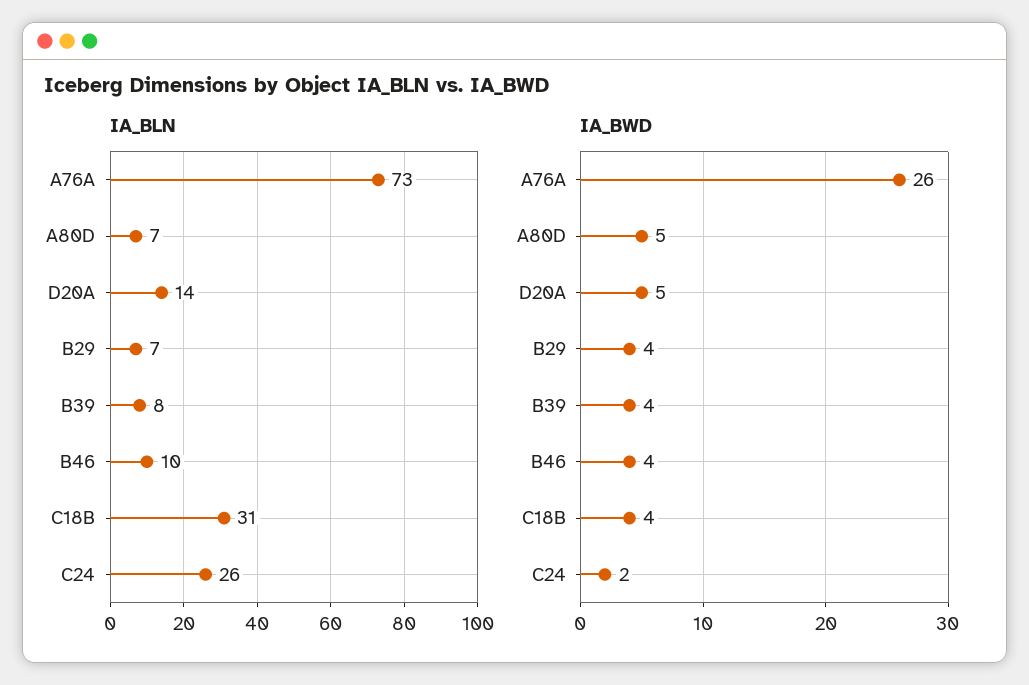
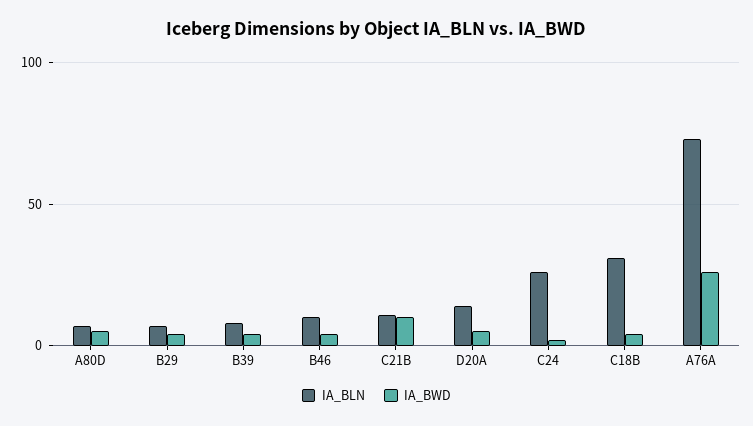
  {
    "IA_BLN": {
      "A76A": 73,
      "A80D": 7,
      "D20A": 14,
      "B29": 7,
      "B39": 8,
      "B46": 10,
      "C18B": 31,
-     "C24": 26
+     "C24": 26,
+     "C21B": 10
    },
    "IA_BWD": {
      "A76A": 26,
      "A80D": 5,
      "D20A": 5,
      "B29": 4,
      "B39": 4,
      "B46": 4,
      "C18B": 4,
-     "C24": 2
+     "C24": 2,
+     "C21B": 10
    }
  }

